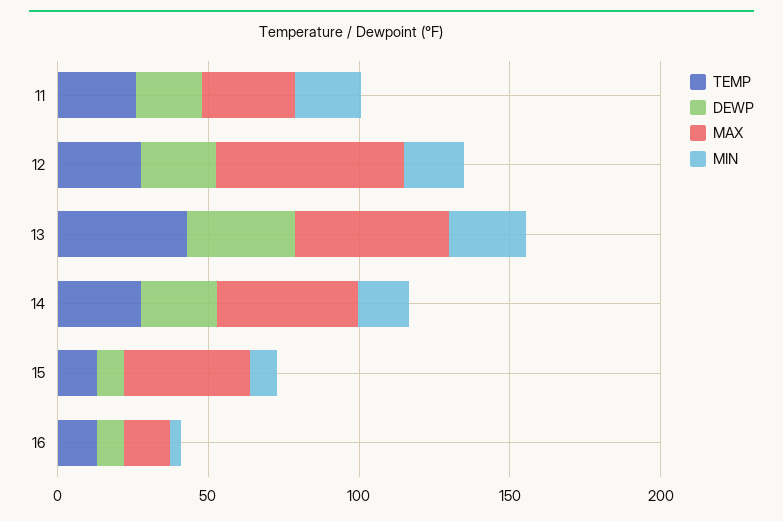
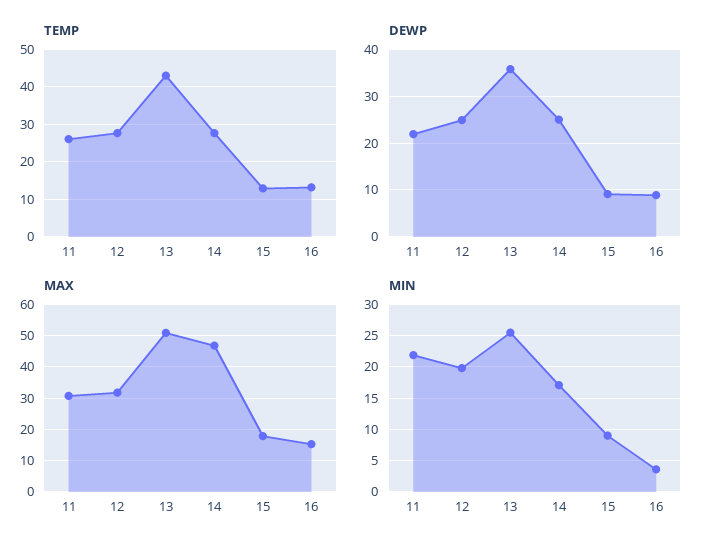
  {
    "TEMP": {
      "11": 26,
      "12": 28,
      "13": 44,
      "14": 28,
      "15": 12,
      "16": 14
    },
    "DEWP": {
      "11": 22,
      "12": 24,
      "13": 36,
      "14": 26,
      "15": 10,
      "16": 8
    },
    "MAX": {
      "11": 30,
-     "12": 60,
+     "12": 32,
      "13": 50,
      "14": 46,
-     "15": 40,
+     "15": 18,
      "16": 16
    },
    "MIN": {
      "11": 22,
      "12": 20,
      "13": 26,
      "14": 17,
      "15": 9,
      "16": 4
    }
  }

